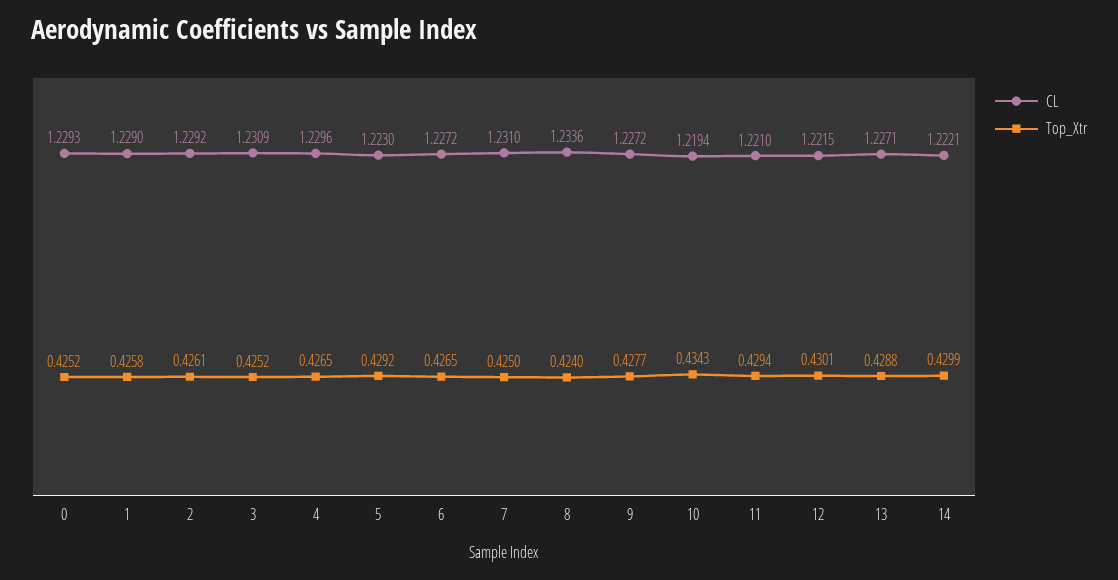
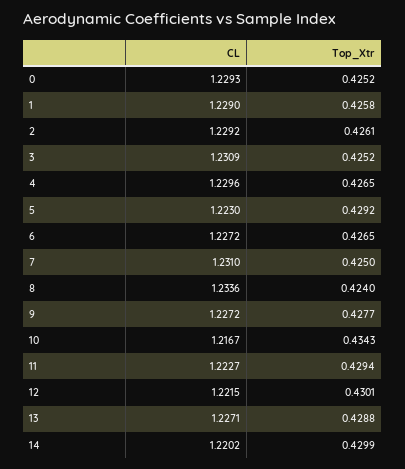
  {
    "CL": {
      "0": 1.2293,
      "1": 1.229,
      "2": 1.2292,
      "3": 1.2309,
      "4": 1.2296,
      "5": 1.223,
      "6": 1.2272,
      "7": 1.231,
      "8": 1.2336,
      "9": 1.2272,
-     "10": 1.2194,
+     "10": 1.2167,
-     "11": 1.221,
+     "11": 1.2227,
      "12": 1.2215,
      "13": 1.2271,
-     "14": 1.2221
+     "14": 1.2202
    },
    "Top_Xtr": {
      "0": 0.4252,
      "1": 0.4258,
      "2": 0.4261,
      "3": 0.4252,
      "4": 0.4265,
      "5": 0.4292,
      "6": 0.4265,
      "7": 0.425,
      "8": 0.424,
      "9": 0.4277,
      "10": 0.4343,
      "11": 0.4294,
      "12": 0.4301,
      "13": 0.4288,
      "14": 0.4299
    }
  }

